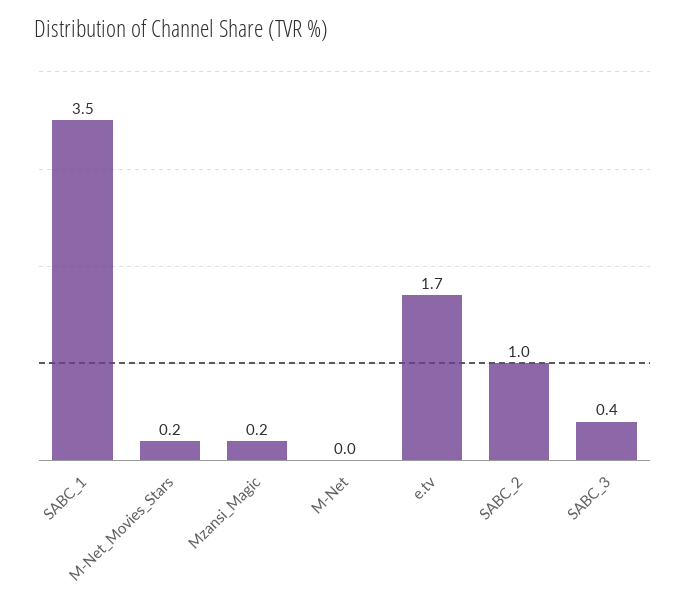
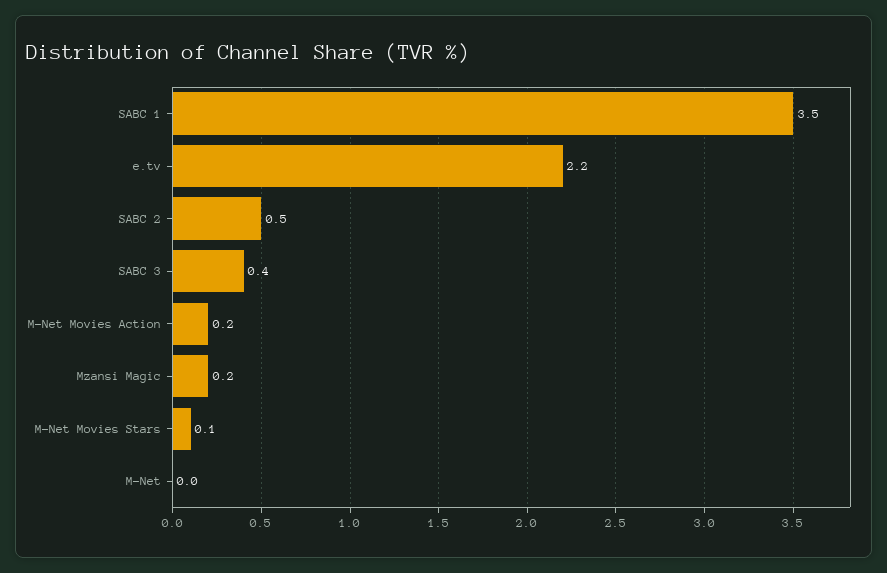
  {
    "SABC_1": 3.5,
-   "M-Net_Movies_Stars": 0.2,
+   "M-Net_Movies_Stars": 0.1,
    "Mzansi_Magic": 0.2,
    "M-Net": 0,
-   "e.tv": 1.7,
+   "e.tv": 2.2,
-   "SABC_2": 1,
+   "SABC_2": 0.5,
-   "SABC_3": 0.4
+   "SABC_3": 0.4,
+   "M-Net Movies Action": 0.2
  }

